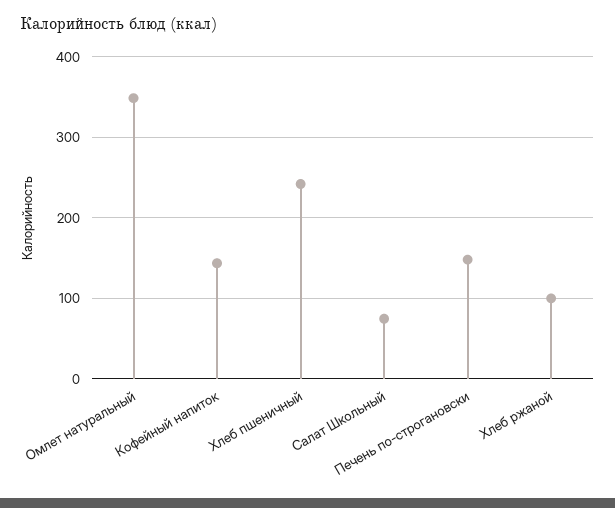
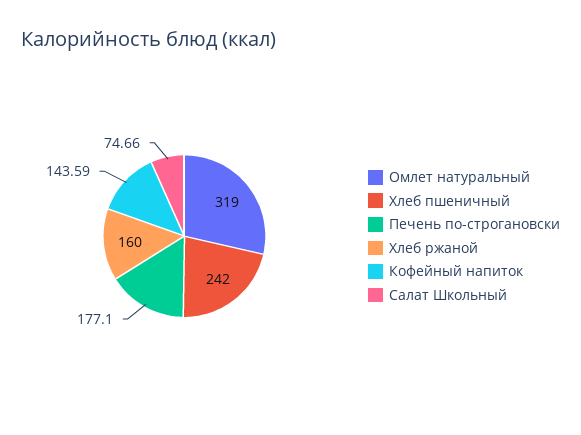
  {
-   "Омлет натуральный": 350,
+   "Омлет натуральный": 319,
    "Кофейный напиток": 143.59,
    "Хлеб пшеничный": 242,
    "Салат Школьный": 74.66,
-   "Печень по-строгановски": 150,
+   "Печень по-строгановски": 177.1,
-   "Хлеб ржаной": 100
+   "Хлеб ржаной": 160
  }

